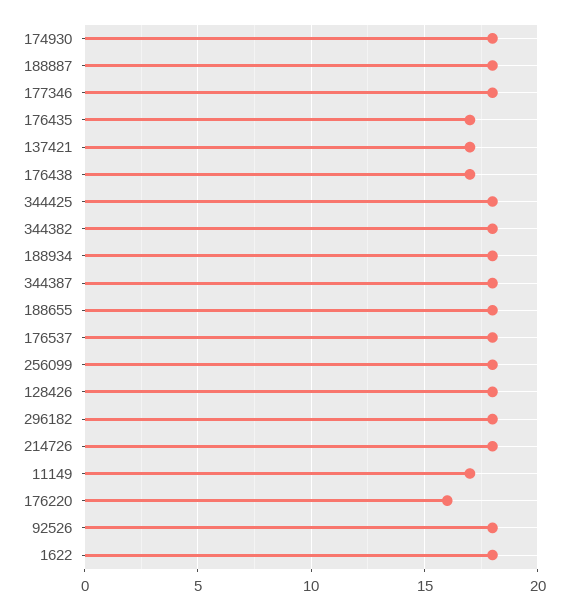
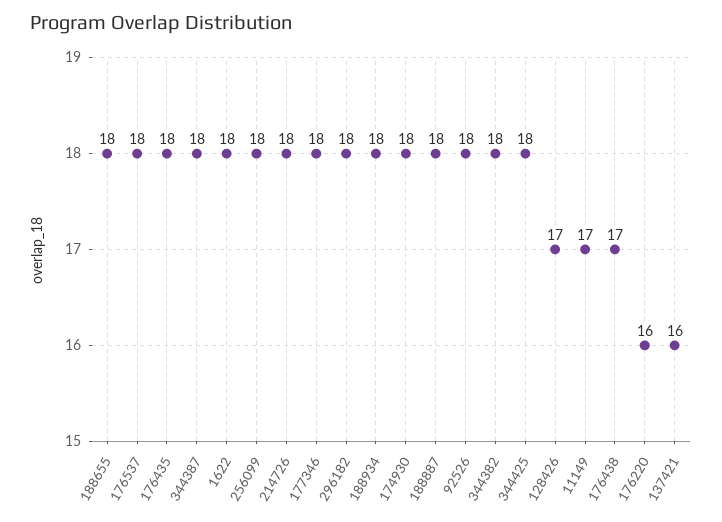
  {
    "174930": 18,
    "188887": 18,
    "177346": 18,
-   "176435": 17,
+   "176435": 18,
-   "137421": 17,
+   "137421": 16,
    "176438": 17,
    "344425": 18,
    "344382": 18,
    "188934": 18,
    "344387": 18,
    "188655": 18,
    "176537": 18,
    "256099": 18,
-   "128426": 18,
+   "128426": 17,
    "296182": 18,
    "214726": 18,
    "11149": 17,
    "176220": 16,
    "92526": 18,
    "1622": 18
  }

